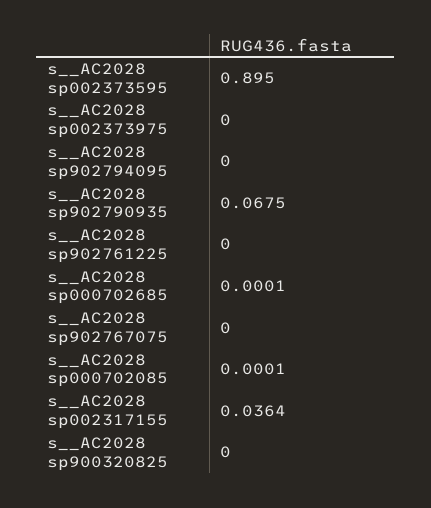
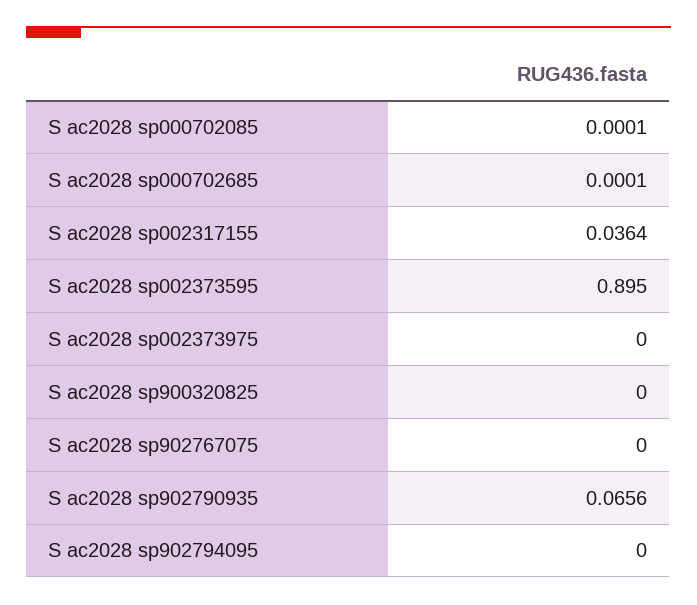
  {
    "s__AC2028 sp002373595": 0.895,
    "s__AC2028 sp002373975": 0,
    "s__AC2028 sp902794095": 0,
-   "s__AC2028 sp902790935": 0.0675,
+   "s__AC2028 sp902790935": 0.0656,
-   "s__AC2028 sp902761225": 0,
    "s__AC2028 sp000702685": 0.0001,
    "s__AC2028 sp902767075": 0,
    "s__AC2028 sp000702085": 0.0001,
    "s__AC2028 sp002317155": 0.0364,
    "s__AC2028 sp900320825": 0
  }

